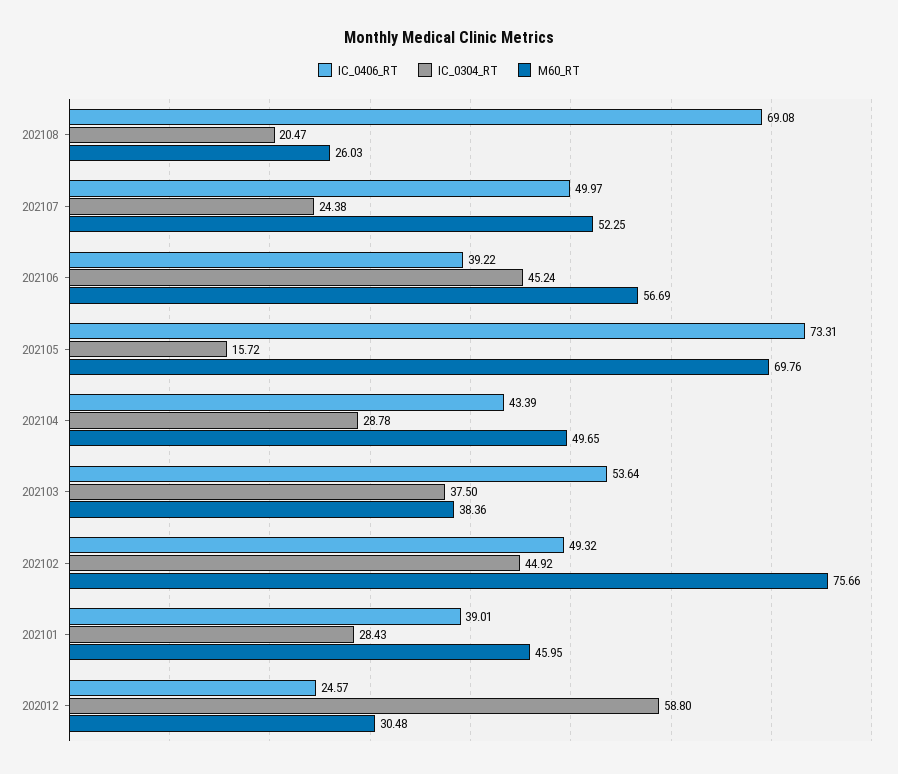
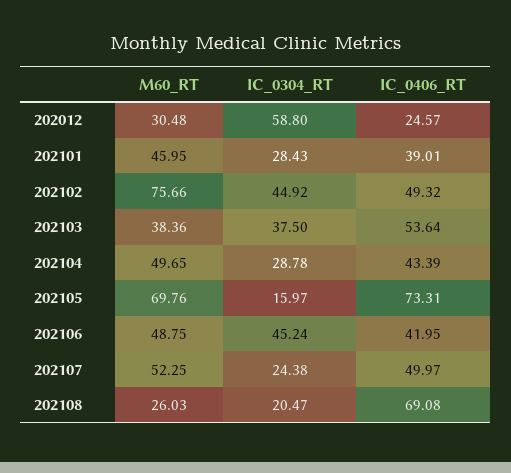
  {
    "IC_0406_RT": {
      "202108": 69.08,
      "202107": 49.97,
-     "202106": 39.22,
+     "202106": 41.95,
      "202105": 73.31,
      "202104": 43.39,
      "202103": 53.64,
      "202102": 49.32,
      "202101": 39.01,
      "202012": 24.57
    },
    "IC_0304_RT": {
      "202108": 20.47,
      "202107": 24.38,
      "202106": 45.24,
-     "202105": 15.72,
+     "202105": 15.97,
      "202104": 28.78,
      "202103": 37.5,
      "202102": 44.92,
      "202101": 28.43,
      "202012": 58.8
    },
    "M60_RT": {
      "202108": 26.03,
      "202107": 52.25,
-     "202106": 56.69,
+     "202106": 48.75,
      "202105": 69.76,
      "202104": 49.65,
      "202103": 38.36,
      "202102": 75.66,
      "202101": 45.95,
      "202012": 30.48
    }
  }

